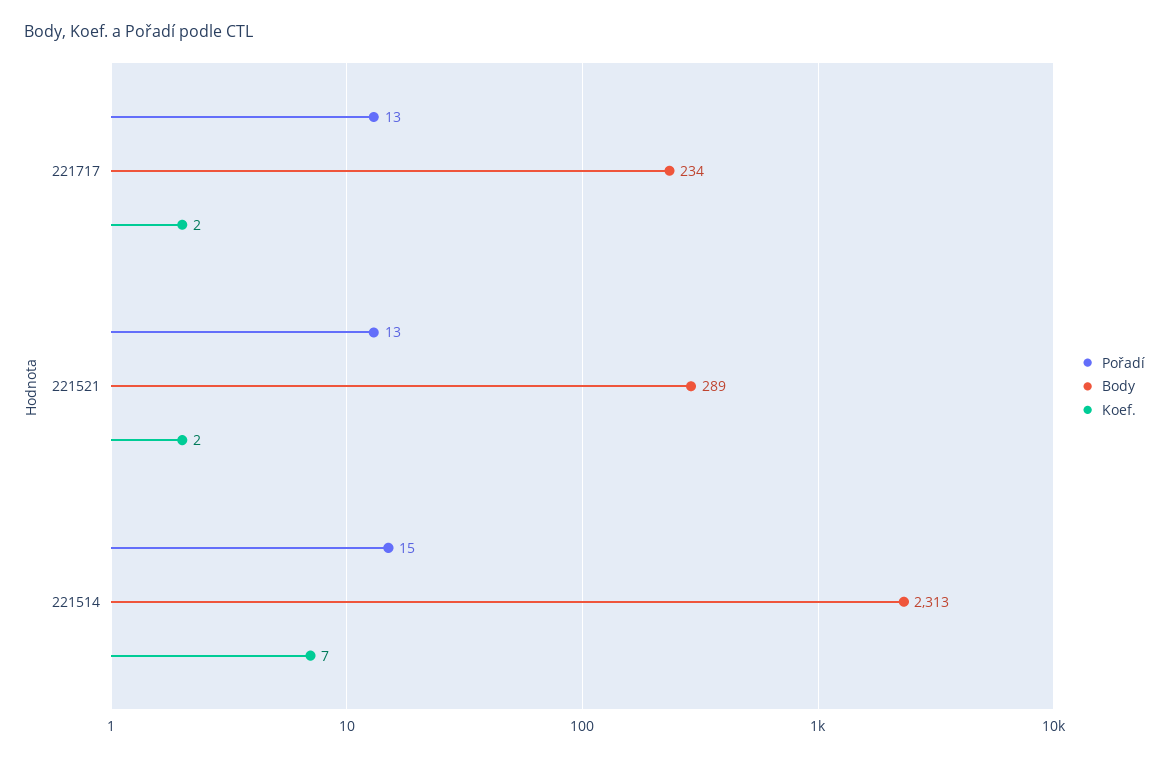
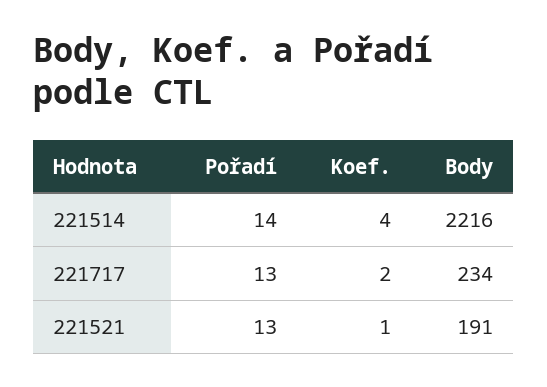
  {
    "Pořadí": {
      "221717": 13,
      "221521": 13,
-     "221514": 15
+     "221514": 14
    },
    "Body": {
      "221717": 234,
-     "221521": 289,
+     "221521": 191,
-     "221514": 2313
+     "221514": 2216
    },
    "Koef.": {
      "221717": 2,
-     "221521": 2,
+     "221521": 1,
-     "221514": 7
+     "221514": 4
    }
  }

